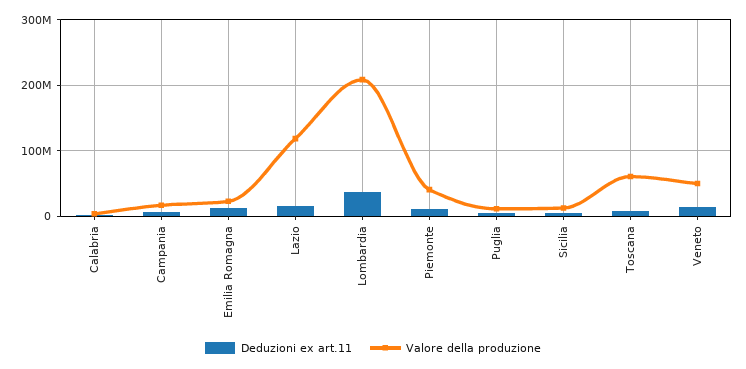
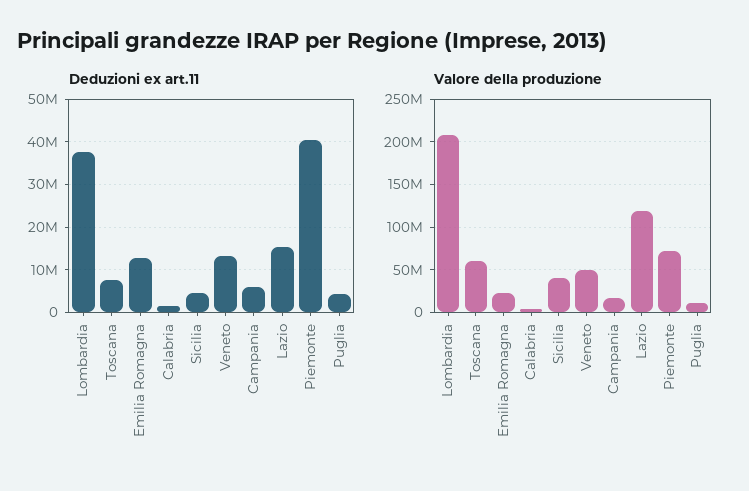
  {
    "Deduzioni ex art.11": {
      "Calabria": 2000000,
      "Campania": 6000000,
      "Emilia Romagna": 12000000,
      "Lazio": 16000000,
      "Lombardia": 38000000,
-     "Piemonte": 10000000,
+     "Piemonte": 40000000,
      "Puglia": 4000000,
      "Sicilia": 4000000,
      "Toscana": 8000000,
      "Veneto": 14000000
    },
    "Valore della produzione": {
      "Calabria": 0,
      "Campania": 20000000,
      "Emilia Romagna": 20000000,
      "Lazio": 120000000,
      "Lombardia": 210000000,
-     "Piemonte": 40000000,
+     "Piemonte": 70000000,
      "Puglia": 10000000,
-     "Sicilia": 10000000,
+     "Sicilia": 40000000,
      "Toscana": 60000000,
      "Veneto": 50000000
    }
  }

